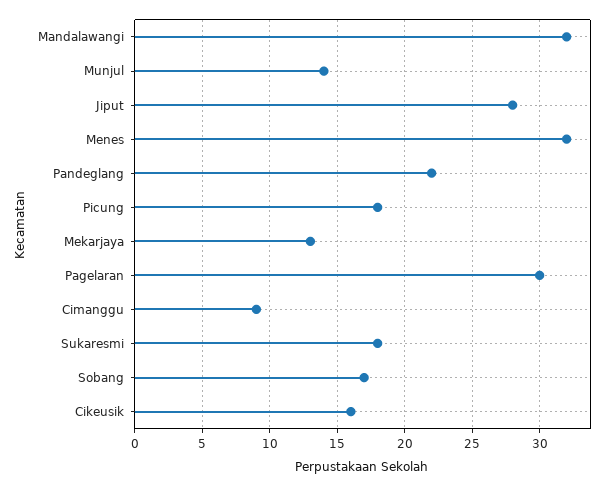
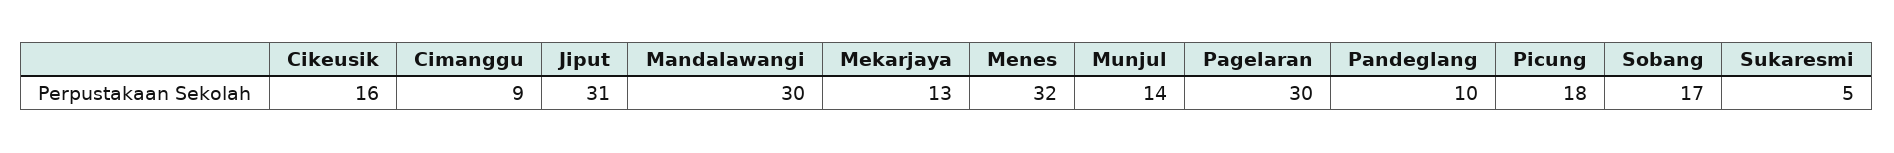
  {
-   "Mandalawangi": 32,
+   "Mandalawangi": 30,
    "Munjul": 14,
-   "Jiput": 28,
+   "Jiput": 31,
    "Menes": 32,
-   "Pandeglang": 22,
+   "Pandeglang": 10,
    "Picung": 18,
    "Mekarjaya": 13,
    "Pagelaran": 30,
    "Cimanggu": 9,
-   "Sukaresmi": 18,
+   "Sukaresmi": 5,
    "Sobang": 17,
    "Cikeusik": 16
  }

